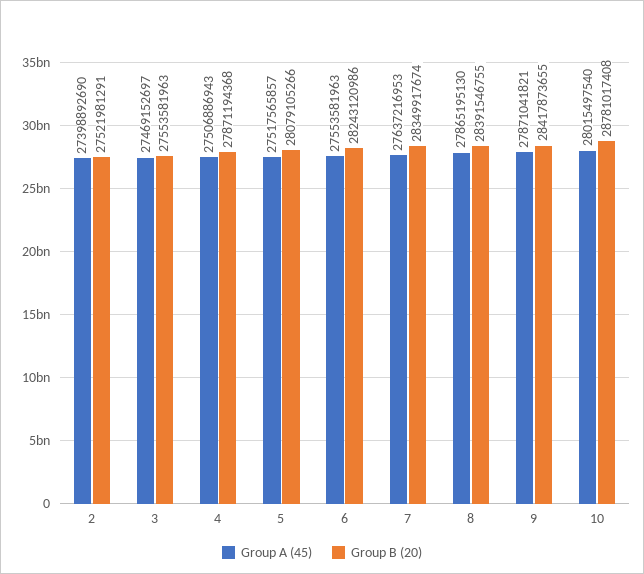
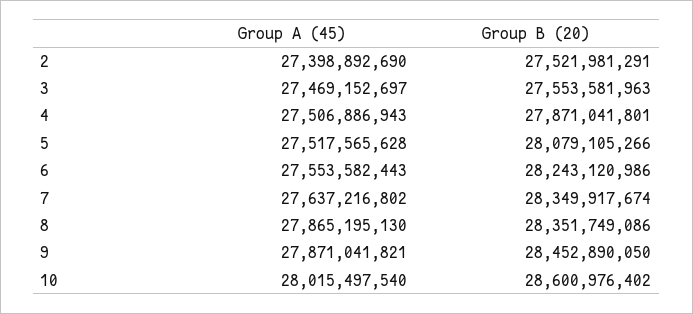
  {
    "Group A (45)": {
      "2": 27398892690,
      "3": 27469152697,
      "4": 27506886943,
-     "5": 27517565857,
+     "5": 27517565628,
-     "6": 27553581963,
+     "6": 27553582443,
-     "7": 27637216953,
+     "7": 27637216802,
      "8": 27865195130,
      "9": 27871041821,
      "10": 28015497540
    },
    "Group B (20)": {
      "2": 27521981291,
      "3": 27553581963,
-     "4": 27871194368,
+     "4": 27871041801,
      "5": 28079105266,
      "6": 28243120986,
      "7": 28349917674,
-     "8": 28391546755,
+     "8": 28351749086,
-     "9": 28417873655,
+     "9": 28452890050,
-     "10": 28781017408
+     "10": 28600976402
    }
  }

